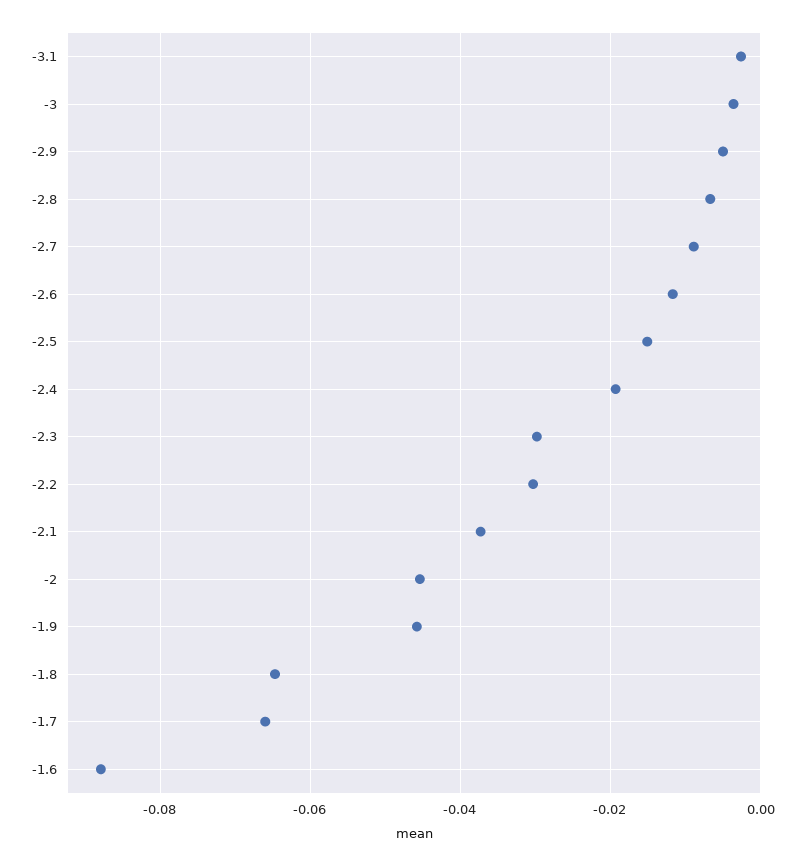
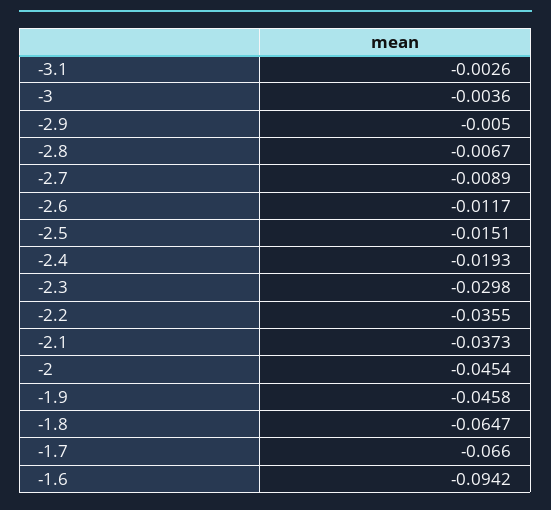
  {
    "-3.1": -0.0026,
    "-3": -0.0036,
    "-2.9": -0.005,
    "-2.8": -0.0067,
    "-2.7": -0.0089,
    "-2.6": -0.0117,
    "-2.5": -0.0151,
    "-2.4": -0.0193,
    "-2.3": -0.0298,
-   "-2.2": -0.03,
+   "-2.2": -0.0355,
    "-2.1": -0.0373,
    "-2": -0.0454,
    "-1.9": -0.0458,
    "-1.8": -0.0647,
    "-1.7": -0.066,
-   "-1.6": -0.088
+   "-1.6": -0.0942
  }

